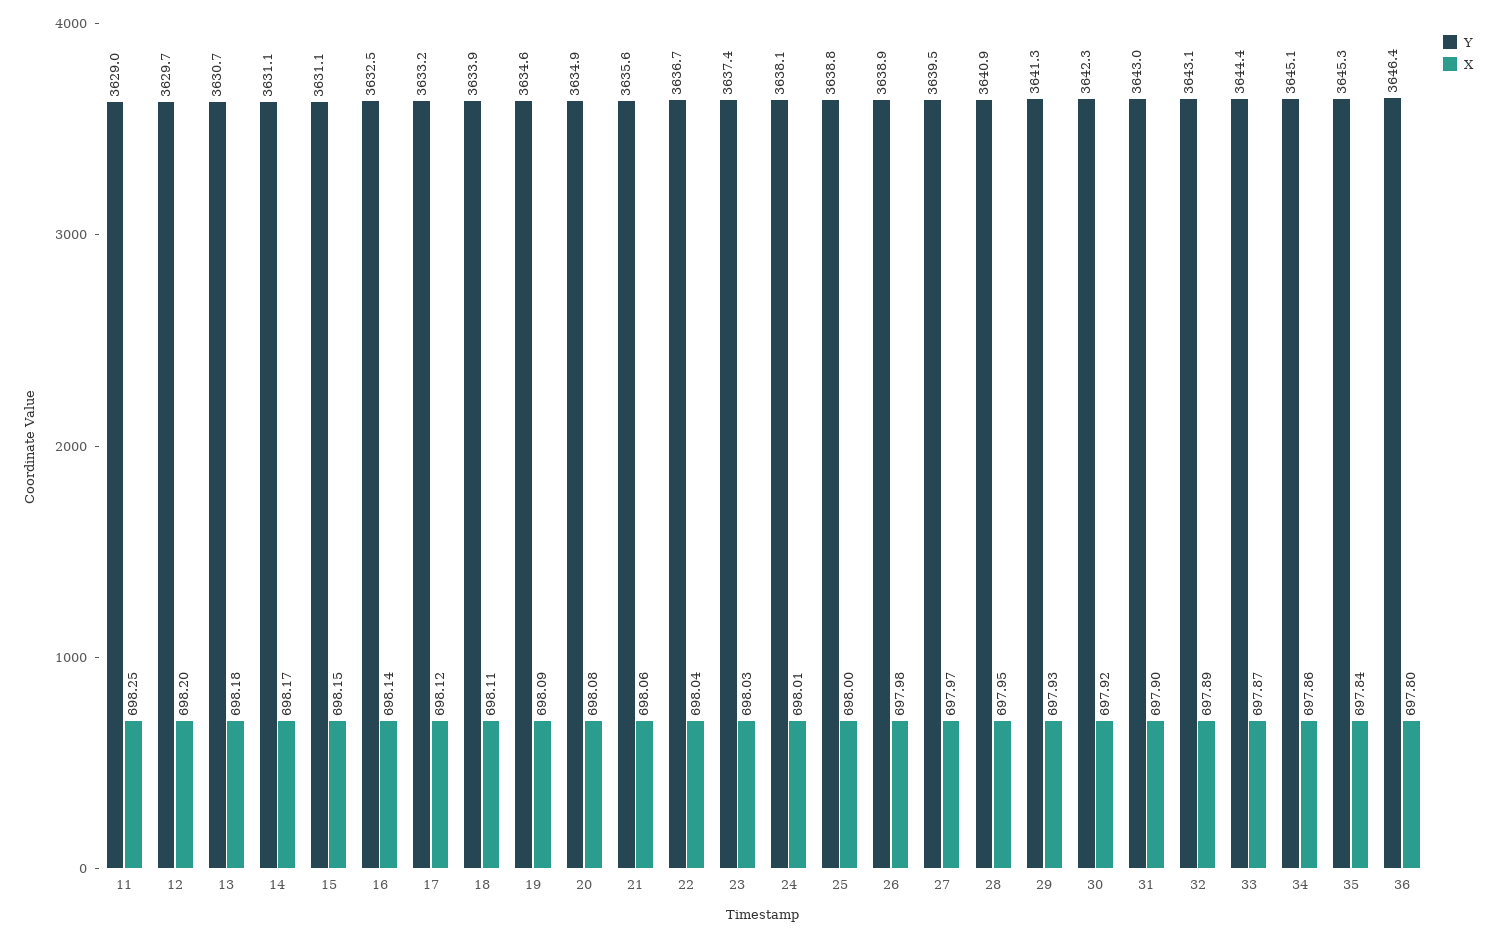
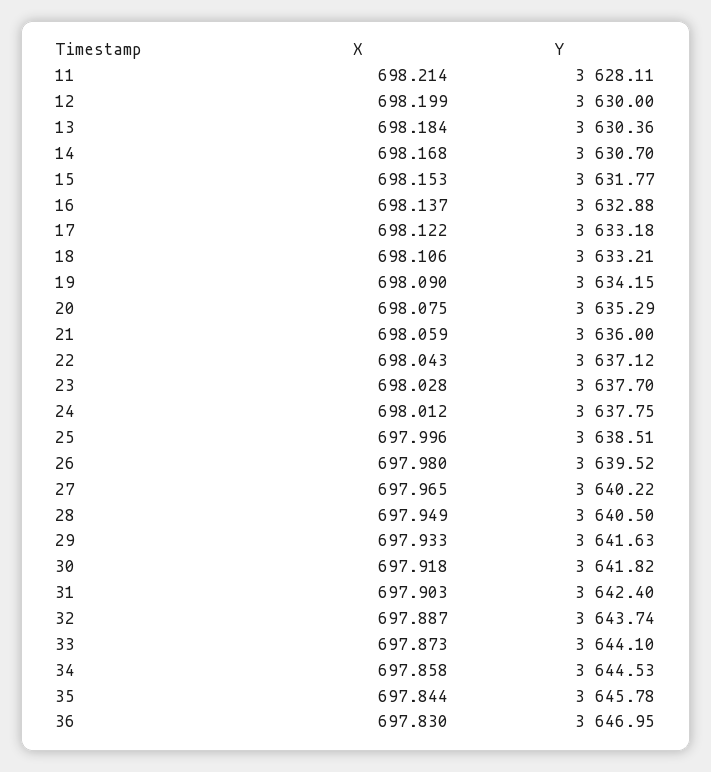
  {
    "Y": {
-     "11": 3629,
+     "11": 3628.11,
-     "12": 3629.7,
+     "12": 3630,
-     "13": 3630.7,
+     "13": 3630.36,
-     "14": 3631.1,
+     "14": 3630.7,
-     "15": 3631.1,
+     "15": 3631.77,
-     "16": 3632.5,
+     "16": 3632.88,
      "17": 3633.18,
-     "18": 3633.9,
+     "18": 3633.21,
-     "19": 3634.6,
+     "19": 3634.15,
-     "20": 3634.9,
+     "20": 3635.29,
-     "21": 3635.6,
+     "21": 3636,
-     "22": 3636.7,
+     "22": 3637.12,
-     "23": 3637.4,
+     "23": 3637.7,
-     "24": 3638.1,
+     "24": 3637.75,
-     "25": 3638.8,
+     "25": 3638.51,
-     "26": 3638.9,
+     "26": 3639.52,
-     "27": 3639.5,
+     "27": 3640.22,
-     "28": 3640.9,
+     "28": 3640.5,
-     "29": 3641.3,
+     "29": 3641.63,
-     "30": 3642.3,
+     "30": 3641.82,
-     "31": 3643,
+     "31": 3642.4,
-     "32": 3643.1,
+     "32": 3643.74,
-     "33": 3644.4,
+     "33": 3644.1,
-     "34": 3645.1,
+     "34": 3644.53,
-     "35": 3645.3,
+     "35": 3645.78,
-     "36": 3646.4
+     "36": 3646.95
    },
    "X": {
-     "11": 698.25,
+     "11": 698.214,
      "12": 698.199,
      "13": 698.184,
      "14": 698.168,
      "15": 698.153,
      "16": 698.137,
      "17": 698.122,
      "18": 698.106,
      "19": 698.09,
      "20": 698.075,
      "21": 698.059,
      "22": 698.043,
      "23": 698.028,
      "24": 698.012,
      "25": 697.996,
      "26": 697.98,
      "27": 697.965,
      "28": 697.949,
      "29": 697.933,
      "30": 697.918,
      "31": 697.903,
      "32": 697.887,
      "33": 697.873,
      "34": 697.858,
      "35": 697.844,
-     "36": 697.8
+     "36": 697.83
    }
  }

